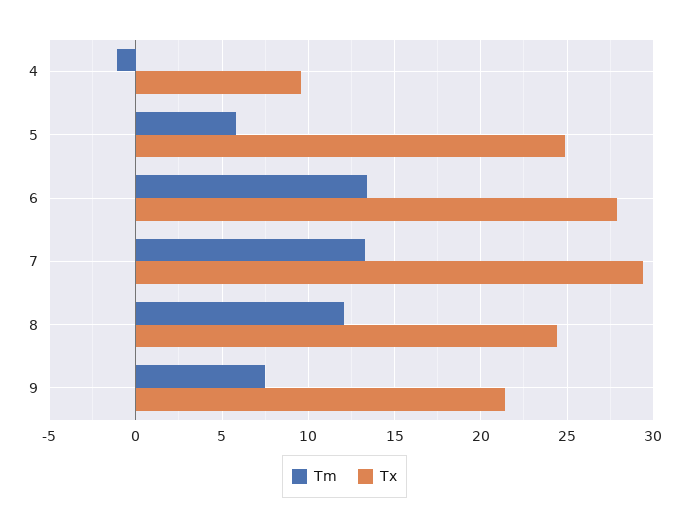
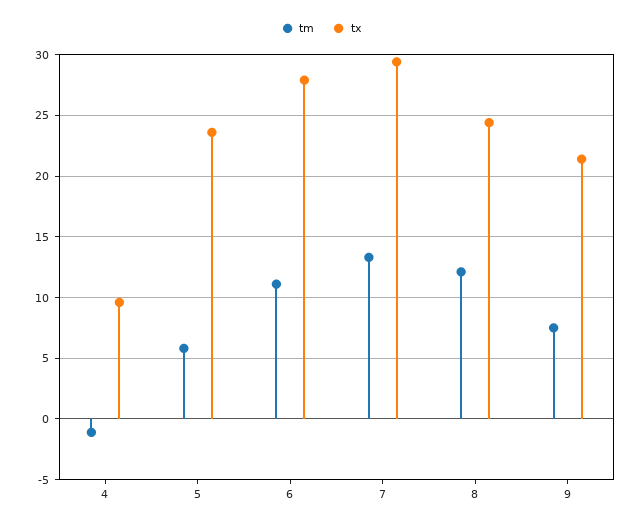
  {
    "Tm": {
      "4": -1,
      "5": 6,
-     "6": 13.5,
+     "6": 11,
      "7": 13.5,
      "8": 12,
      "9": 7.5
    },
    "Tx": {
      "4": 9.5,
-     "5": 25,
+     "5": 23.5,
      "6": 28,
      "7": 29.5,
      "8": 24.5,
      "9": 21.5
    }
  }

